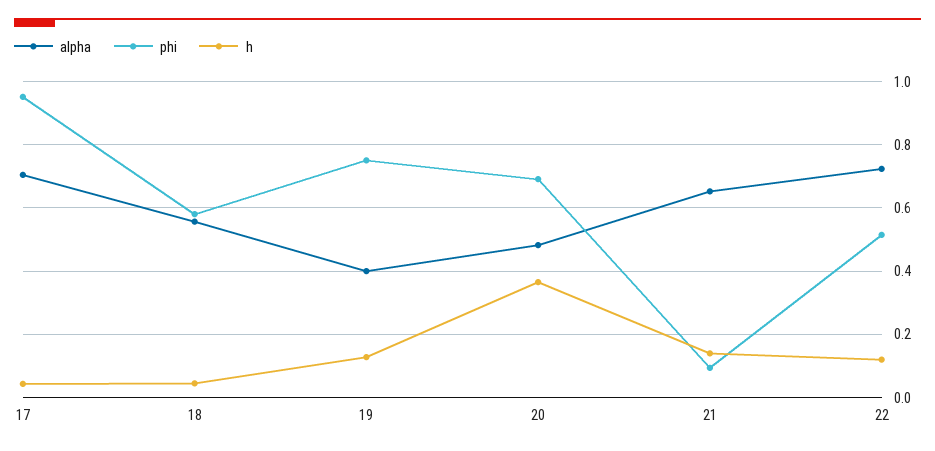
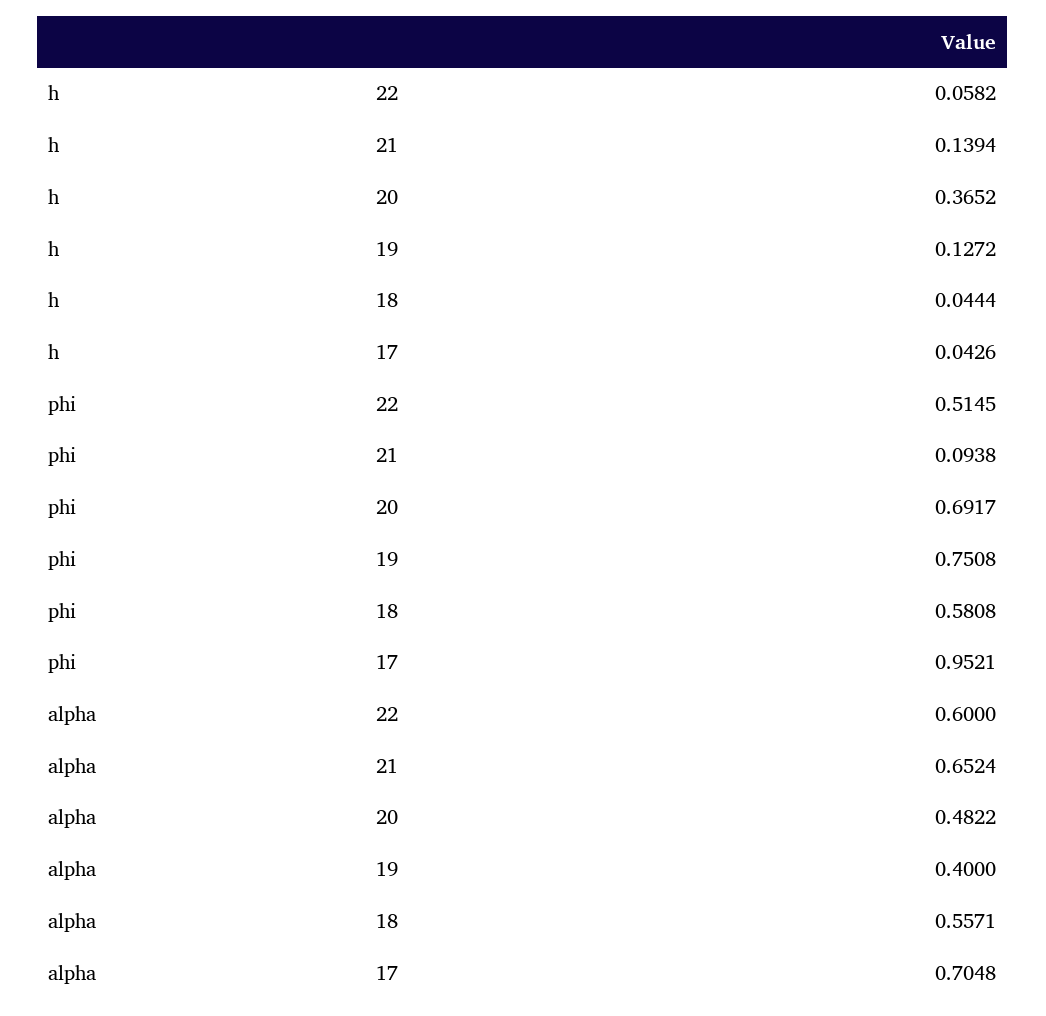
  {
    "alpha": {
      "17": 0.7048,
      "18": 0.5571,
      "19": 0.4,
      "20": 0.4822,
      "21": 0.6524,
-     "22": 0.72
+     "22": 0.6
    },
    "phi": {
      "17": 0.9521,
      "18": 0.5808,
      "19": 0.7508,
      "20": 0.6917,
      "21": 0.0938,
      "22": 0.5145
    },
    "h": {
      "17": 0.0426,
      "18": 0.0444,
      "19": 0.1272,
      "20": 0.3652,
      "21": 0.1394,
-     "22": 0.12
+     "22": 0.0582
    }
  }

